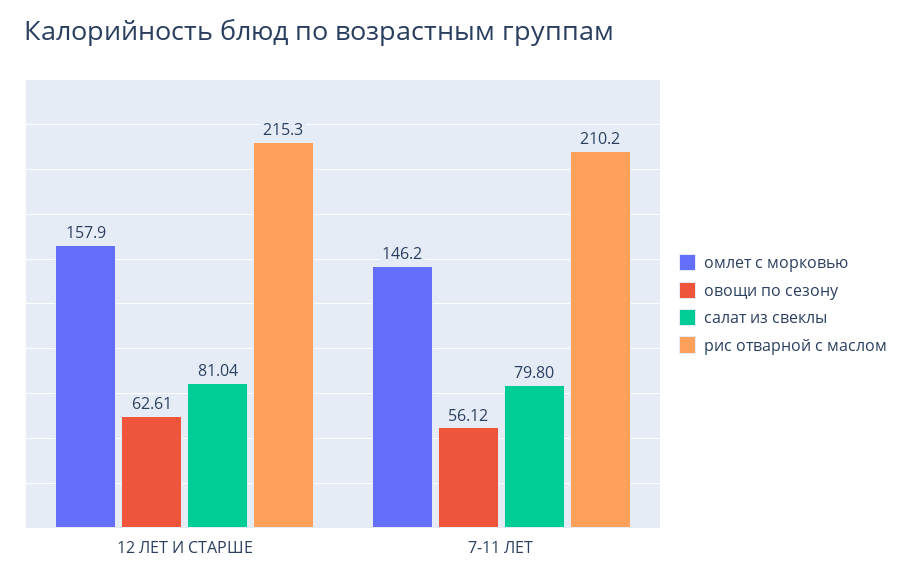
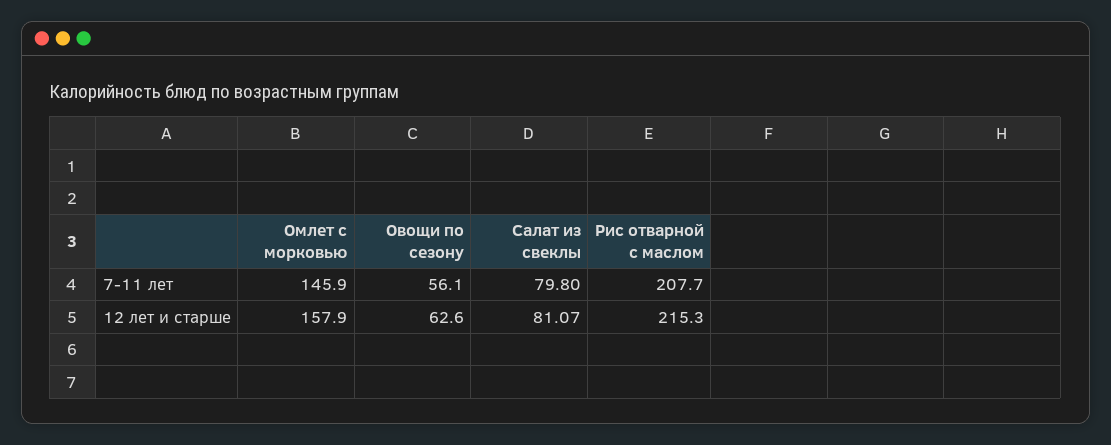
  {
    "омлет с морковью": {
      "12 ЛЕТ И СТАРШЕ": 157.9,
-     "7-11 ЛЕТ": 146.2
+     "7-11 ЛЕТ": 145.9
    },
    "овощи по сезону": {
      "12 ЛЕТ И СТАРШЕ": 62.61,
      "7-11 ЛЕТ": 56.12
    },
    "салат из свеклы": {
-     "12 ЛЕТ И СТАРШЕ": 81.04,
+     "12 ЛЕТ И СТАРШЕ": 81.07,
      "7-11 ЛЕТ": 79.8
    },
    "рис отварной с маслом": {
      "12 ЛЕТ И СТАРШЕ": 215.3,
-     "7-11 ЛЕТ": 210.2
+     "7-11 ЛЕТ": 207.7
    }
  }

